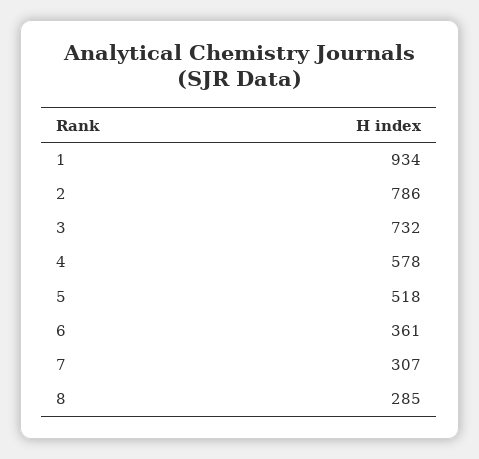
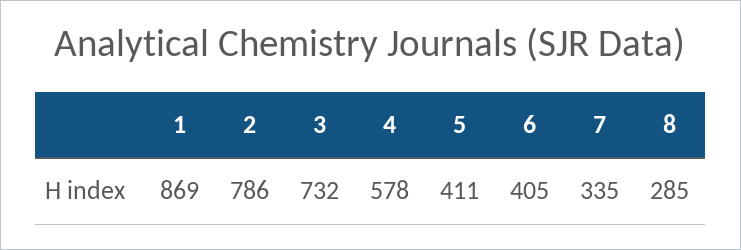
  {
-   "1": 934,
+   "1": 869,
    "2": 786,
    "3": 732,
    "4": 578,
-   "5": 518,
+   "5": 411,
-   "6": 361,
+   "6": 405,
-   "7": 307,
+   "7": 335,
    "8": 285
  }

